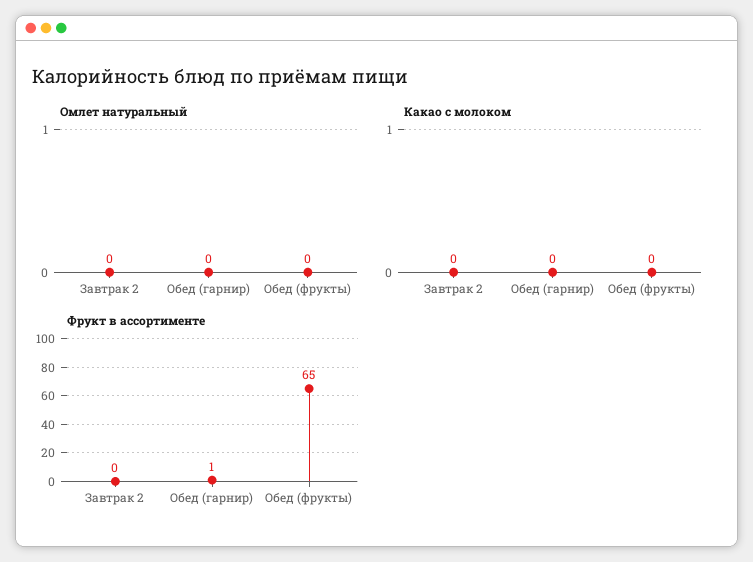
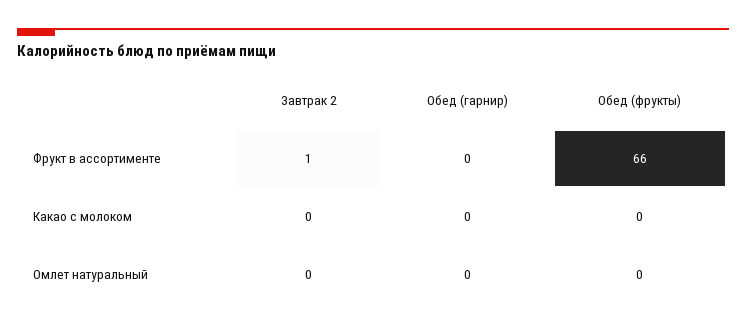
  {
    "Омлет натуральный": {
      "Завтрак 2": 0,
      "Обед (гарнир)": 0,
      "Обед (фрукты)": 0
    },
    "Какао с молоком": {
      "Завтрак 2": 0,
      "Обед (гарнир)": 0,
      "Обед (фрукты)": 0
    },
    "Фрукт в ассортименте": {
-     "Завтрак 2": 0,
+     "Завтрак 2": 1,
-     "Обед (гарнир)": 1,
+     "Обед (гарнир)": 0,
-     "Обед (фрукты)": 65
+     "Обед (фрукты)": 66
    }
  }

